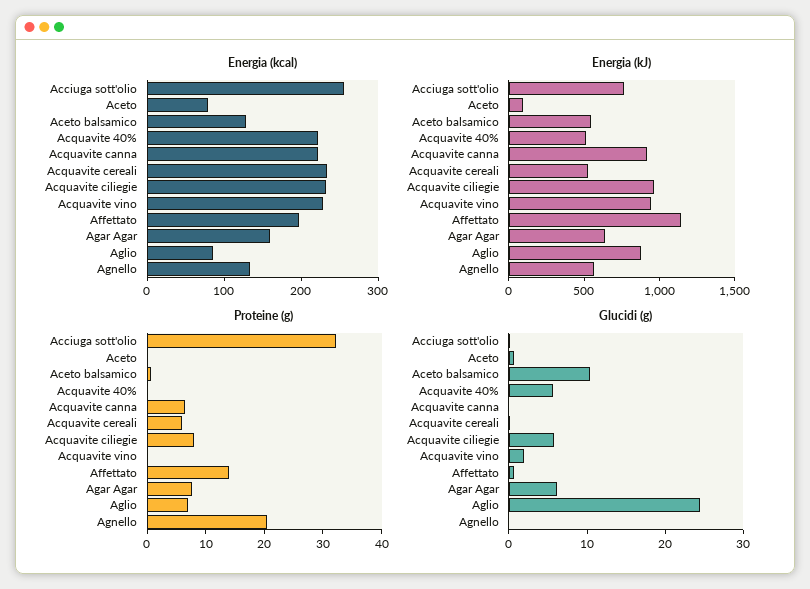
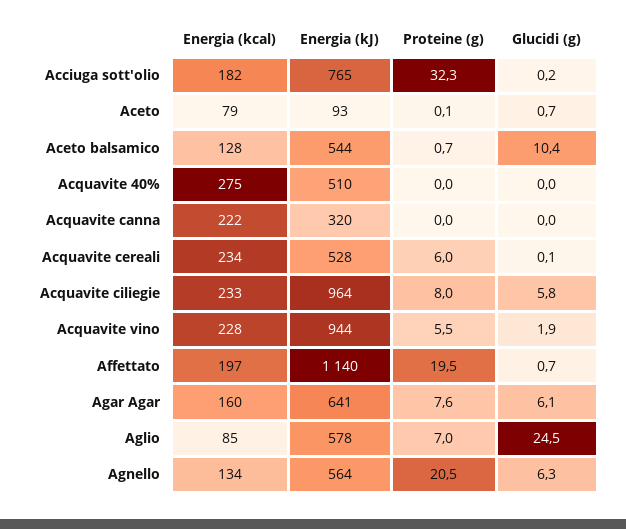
  {
    "Energia (kcal)": {
-     "Acciuga sott'olio": 260,
+     "Acciuga sott'olio": 182,
      "Aceto": 79,
      "Aceto balsamico": 128,
-     "Acquavite 40%": 220,
+     "Acquavite 40%": 275,
      "Acquavite canna": 222,
      "Acquavite cereali": 234,
      "Acquavite ciliegie": 233,
      "Acquavite vino": 228,
      "Affettato": 197,
      "Agar Agar": 160,
      "Aglio": 85,
      "Agnello": 134
    },
    "Energia (kJ)": {
      "Acciuga sott'olio": 765,
      "Aceto": 93,
      "Aceto balsamico": 544,
      "Acquavite 40%": 510,
-     "Acquavite canna": 900,
+     "Acquavite canna": 320,
      "Acquavite cereali": 528,
      "Acquavite ciliegie": 964,
      "Acquavite vino": 944,
      "Affettato": 1140,
      "Agar Agar": 641,
-     "Aglio": 900,
+     "Aglio": 578,
      "Agnello": 564
    },
    "Proteine (g)": {
      "Acciuga sott'olio": 32.3,
      "Aceto": 0.1,
      "Aceto balsamico": 0.7,
      "Acquavite 40%": 0,
-     "Acquavite canna": 6,
+     "Acquavite canna": 0,
      "Acquavite cereali": 6,
      "Acquavite ciliegie": 8,
-     "Acquavite vino": 0,
+     "Acquavite vino": 5.5,
-     "Affettato": 14,
+     "Affettato": 19.5,
      "Agar Agar": 7.6,
      "Aglio": 7,
      "Agnello": 20.5
    },
    "Glucidi (g)": {
      "Acciuga sott'olio": 0.2,
      "Aceto": 0.7,
      "Aceto balsamico": 10.4,
-     "Acquavite 40%": 6,
+     "Acquavite 40%": 0,
      "Acquavite canna": 0,
      "Acquavite cereali": 0.1,
      "Acquavite ciliegie": 5.8,
      "Acquavite vino": 1.9,
      "Affettato": 0.7,
      "Agar Agar": 6.1,
      "Aglio": 24.5,
-     "Agnello": 0
+     "Agnello": 6.3
    }
  }

